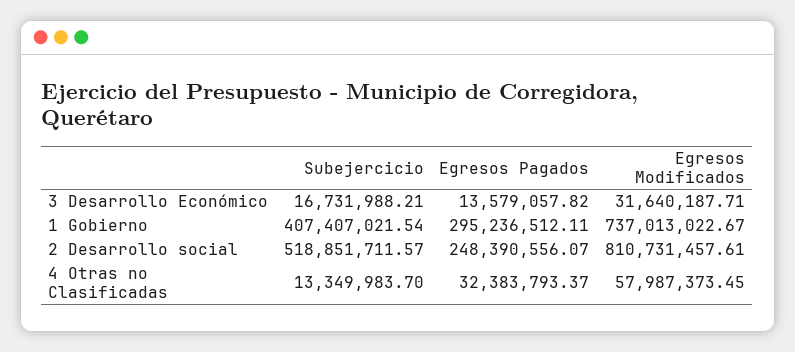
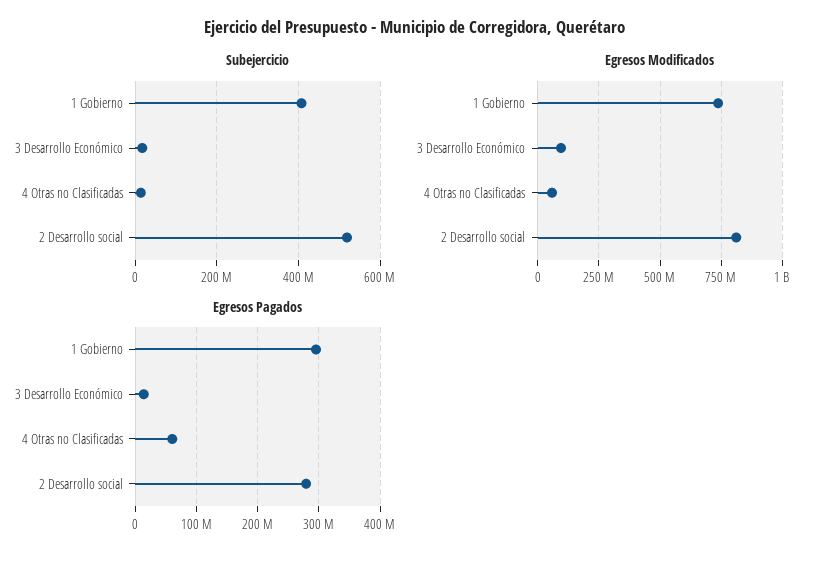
  {
    "Subejercicio": {
      "3 Desarrollo Económico": 16731988.21,
      "1 Gobierno": 407407021.54,
      "2 Desarrollo social": 518851711.57,
      "4 Otras no Clasificadas": 13349983.7
    },
    "Egresos Pagados": {
      "3 Desarrollo Económico": 13579057.82,
      "1 Gobierno": 295236512.11,
-     "2 Desarrollo social": 248390556.07,
+     "2 Desarrollo social": 280000000,
-     "4 Otras no Clasificadas": 32383793.37
+     "4 Otras no Clasificadas": 60000000
    },
    "Egresos Modificados": {
-     "3 Desarrollo Económico": 31640187.71,
+     "3 Desarrollo Económico": 100000000,
      "1 Gobierno": 737013022.67,
      "2 Desarrollo social": 810731457.61,
      "4 Otras no Clasificadas": 57987373.45
    }
  }

